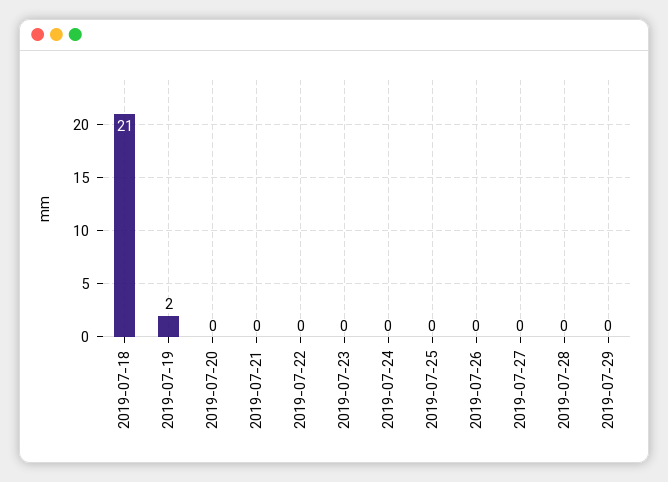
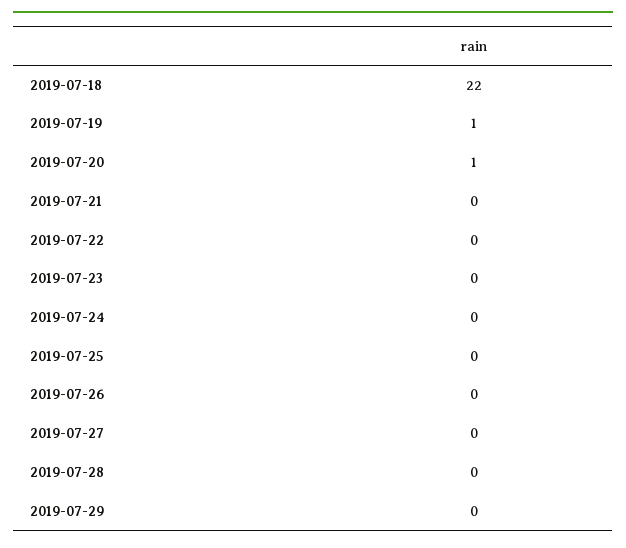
  {
-   "2019-07-18": 21,
+   "2019-07-18": 22,
-   "2019-07-19": 2,
+   "2019-07-19": 1,
-   "2019-07-20": 0,
+   "2019-07-20": 1,
    "2019-07-21": 0,
    "2019-07-22": 0,
    "2019-07-23": 0,
    "2019-07-24": 0,
    "2019-07-25": 0,
    "2019-07-26": 0,
    "2019-07-27": 0,
    "2019-07-28": 0,
    "2019-07-29": 0
  }

